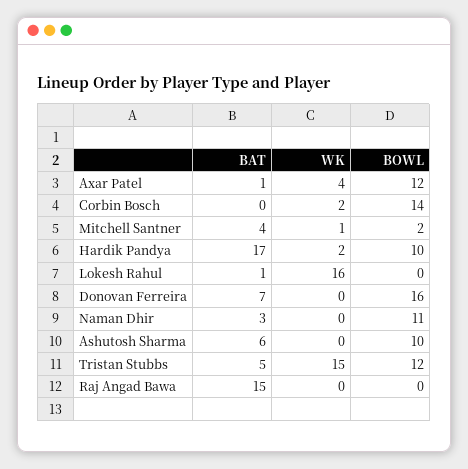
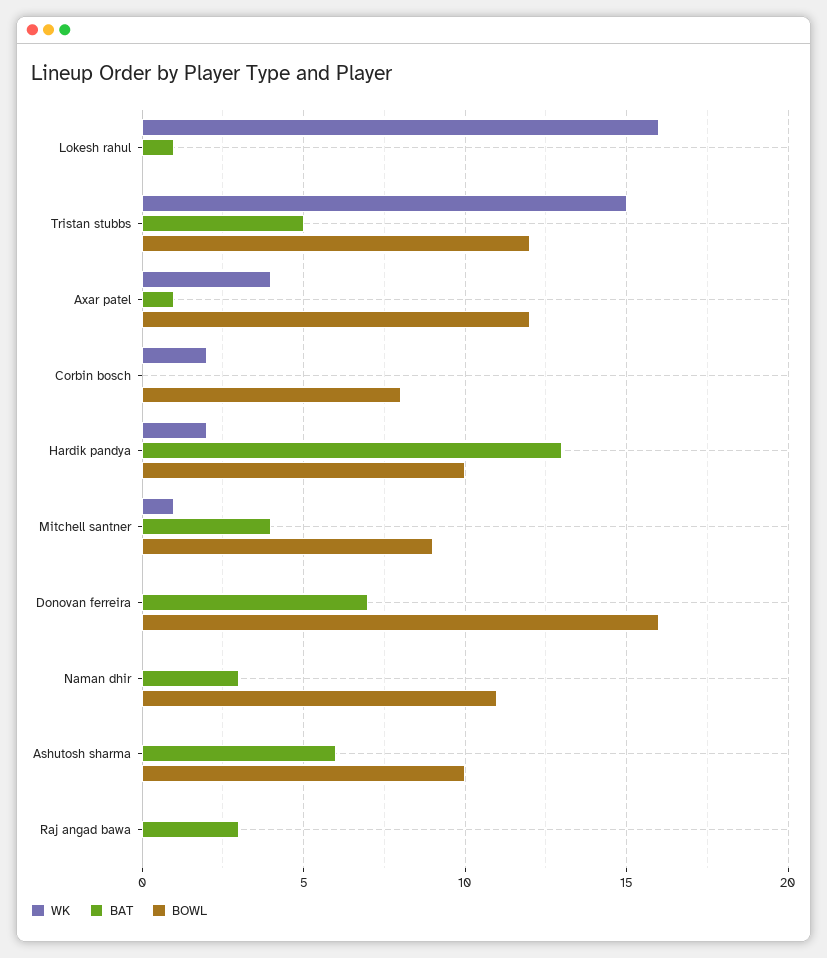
  {
    "BAT": {
      "Axar Patel": 1,
      "Corbin Bosch": 0,
      "Mitchell Santner": 4,
-     "Hardik Pandya": 17,
+     "Hardik Pandya": 13,
      "Lokesh Rahul": 1,
      "Donovan Ferreira": 7,
      "Naman Dhir": 3,
      "Ashutosh Sharma": 6,
      "Tristan Stubbs": 5,
-     "Raj Angad Bawa": 15
+     "Raj Angad Bawa": 3
    },
    "WK": {
      "Axar Patel": 4,
      "Corbin Bosch": 2,
      "Mitchell Santner": 1,
      "Hardik Pandya": 2,
      "Lokesh Rahul": 16,
      "Donovan Ferreira": 0,
      "Naman Dhir": 0,
      "Ashutosh Sharma": 0,
      "Tristan Stubbs": 15,
      "Raj Angad Bawa": 0
    },
    "BOWL": {
      "Axar Patel": 12,
-     "Corbin Bosch": 14,
+     "Corbin Bosch": 8,
-     "Mitchell Santner": 2,
+     "Mitchell Santner": 9,
      "Hardik Pandya": 10,
      "Lokesh Rahul": 0,
      "Donovan Ferreira": 16,
      "Naman Dhir": 11,
      "Ashutosh Sharma": 10,
      "Tristan Stubbs": 12,
      "Raj Angad Bawa": 0
    }
  }

